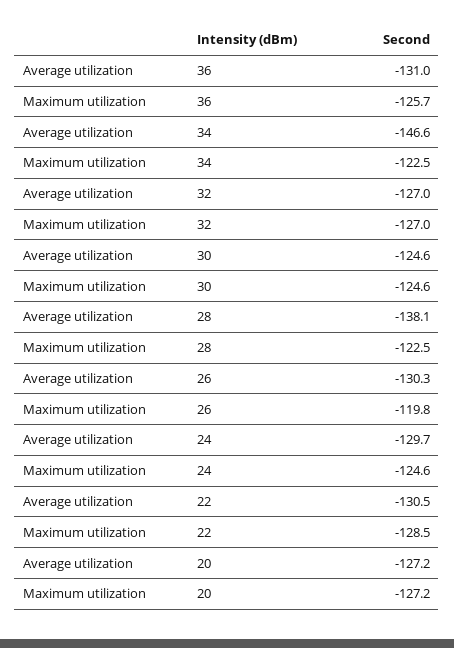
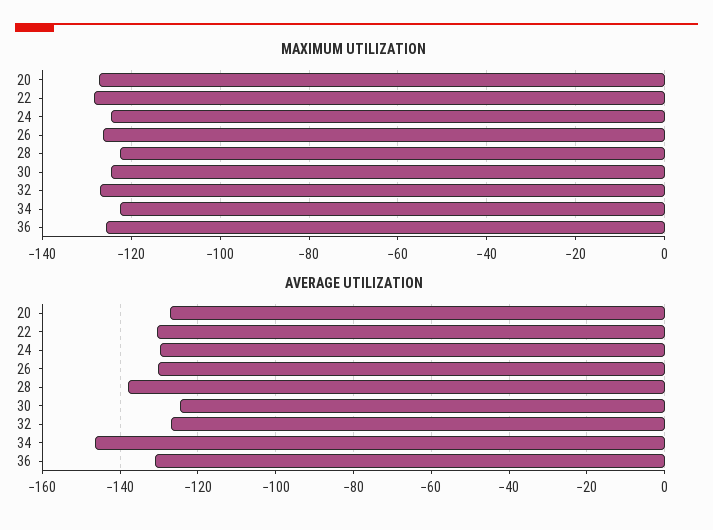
  {
    "Average utilization": {
      "36": -131,
      "34": -146.6,
      "32": -127,
      "30": -124.6,
      "28": -138.1,
      "26": -130.3,
      "24": -129.7,
      "22": -130.5,
      "20": -127.2
    },
    "Maximum utilization": {
      "36": -125.7,
      "34": -122.5,
      "32": -127,
      "30": -124.6,
      "28": -122.5,
-     "26": -119.8,
+     "26": -126,
      "24": -124.6,
      "22": -128.5,
      "20": -127.2
    }
  }

